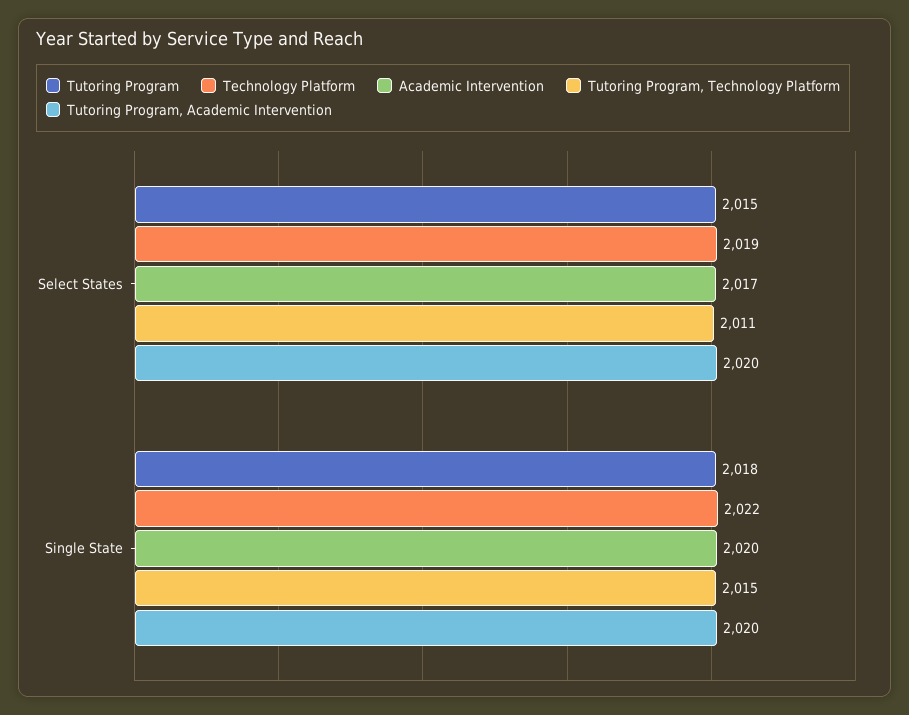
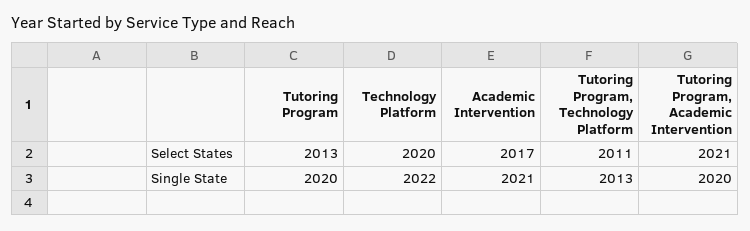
  {
    "Tutoring Program": {
-     "Select States": 2015,
+     "Select States": 2013,
-     "Single State": 2018
+     "Single State": 2020
    },
    "Technology Platform": {
-     "Select States": 2019,
+     "Select States": 2020,
      "Single State": 2022
    },
    "Academic Intervention": {
      "Select States": 2017,
-     "Single State": 2020
+     "Single State": 2021
    },
    "Tutoring Program, Technology Platform": {
      "Select States": 2011,
-     "Single State": 2015
+     "Single State": 2013
    },
    "Tutoring Program, Academic Intervention": {
-     "Select States": 2020,
+     "Select States": 2021,
      "Single State": 2020
    }
  }

